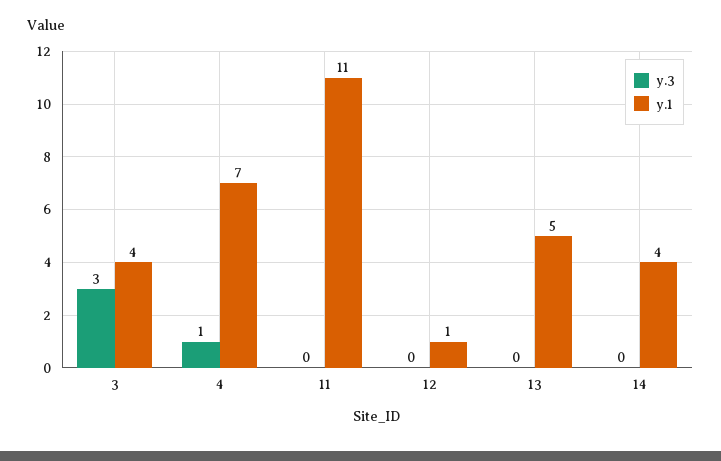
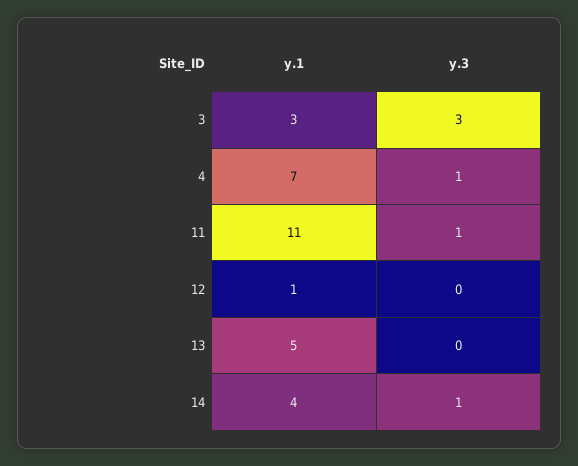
  {
    "y.3": {
      "3": 3,
      "4": 1,
-     "11": 0,
+     "11": 1,
      "12": 0,
      "13": 0,
-     "14": 0
+     "14": 1
    },
    "y.1": {
-     "3": 4,
+     "3": 3,
      "4": 7,
      "11": 11,
      "12": 1,
      "13": 5,
      "14": 4
    }
  }

